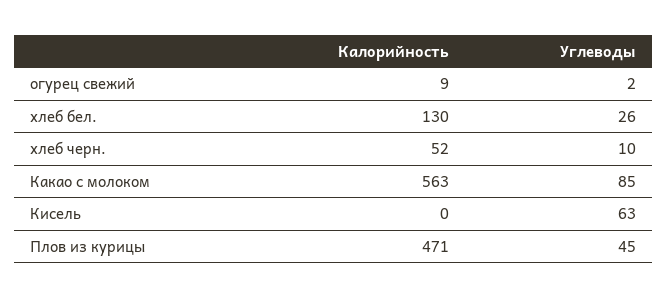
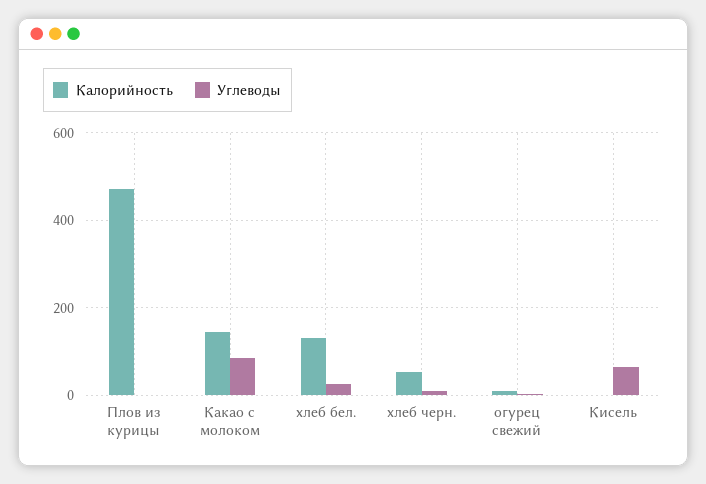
  {
    "Калорийность": {
      "огурец свежий": 9,
      "хлеб бел.": 130,
      "хлеб черн.": 52,
-     "Какао с молоком": 563,
+     "Какао с молоком": 140,
      "Кисель": 0,
      "Плов из курицы": 471
    },
    "Углеводы": {
      "огурец свежий": 2,
      "хлеб бел.": 26,
      "хлеб черн.": 10,
      "Какао с молоком": 85,
      "Кисель": 63,
-     "Плов из курицы": 45
+     "Плов из курицы": 0
    }
  }

